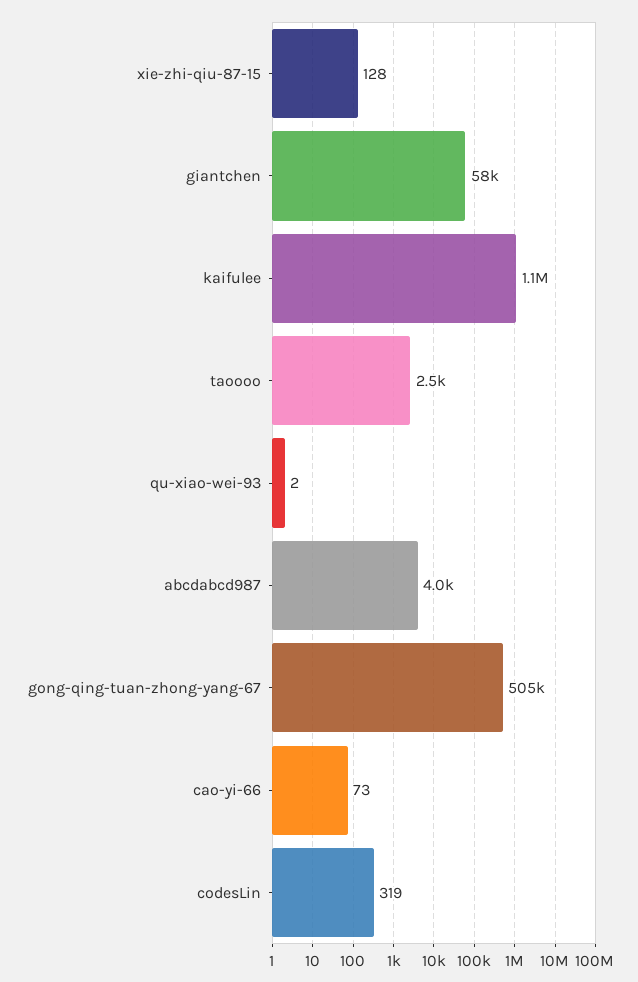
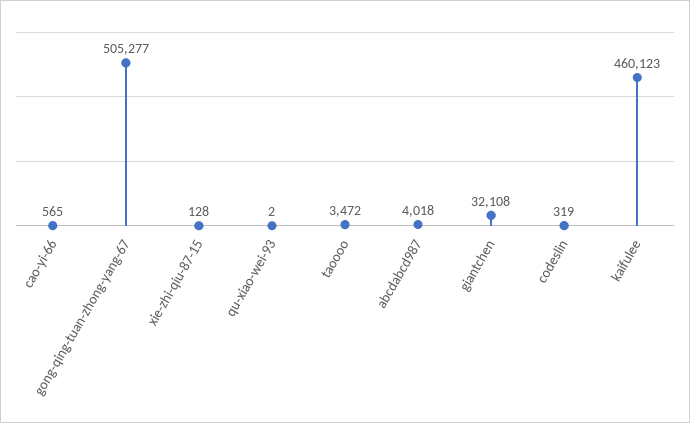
  {
    "xie-zhi-qiu-87-15": 128,
-   "giantchen": 58000,
+   "giantchen": 32108,
-   "kaifulee": 1100000,
+   "kaifulee": 460123,
-   "taoooo": 2500,
+   "taoooo": 3472,
    "qu-xiao-wei-93": 2,
    "abcdabcd987": 4018,
    "gong-qing-tuan-zhong-yang-67": 505277,
-   "cao-yi-66": 73,
+   "cao-yi-66": 565,
    "codesLin": 319
  }

